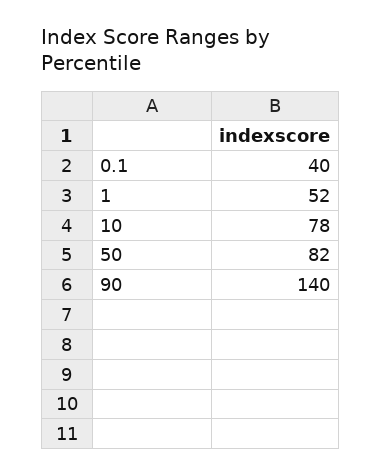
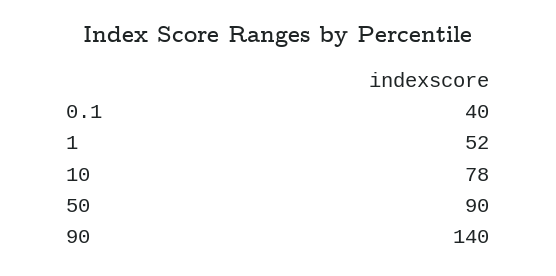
  {
    "0.1": 40,
    "1": 52,
    "10": 78,
-   "50": 82,
+   "50": 90,
    "90": 140
  }

